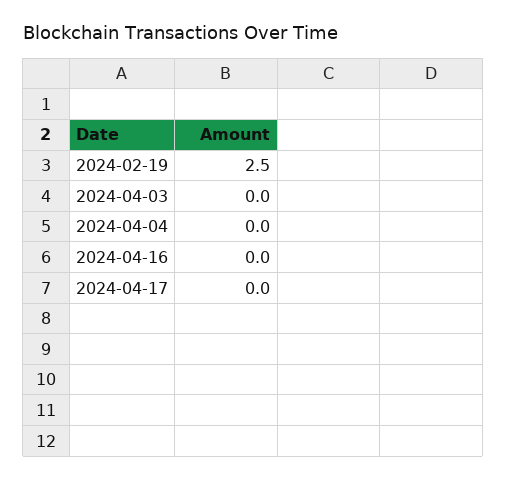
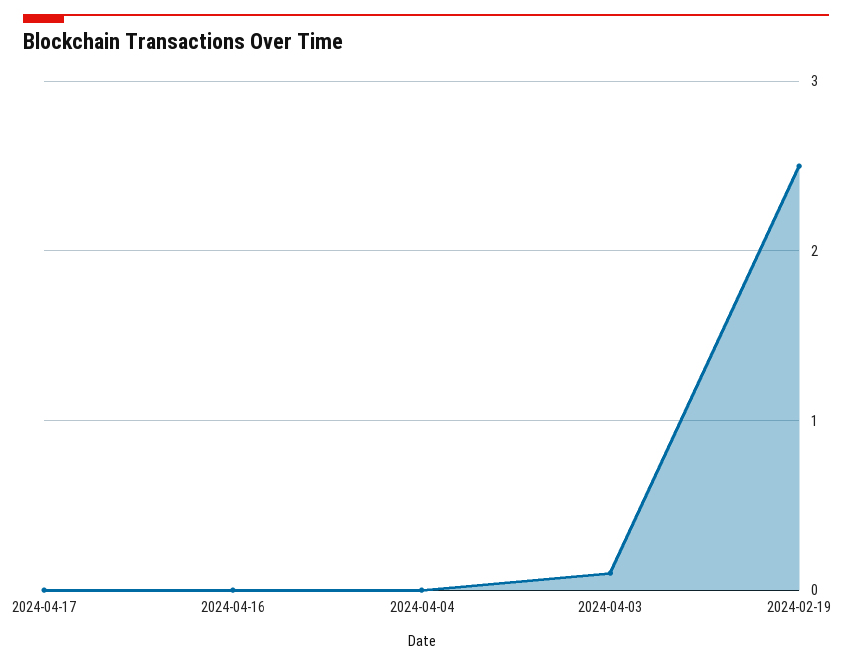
  {
    "2024-02-19": 2.5,
-   "2024-04-03": 0,
+   "2024-04-03": 0.1,
    "2024-04-04": 0,
    "2024-04-16": 0,
    "2024-04-17": 0
  }

